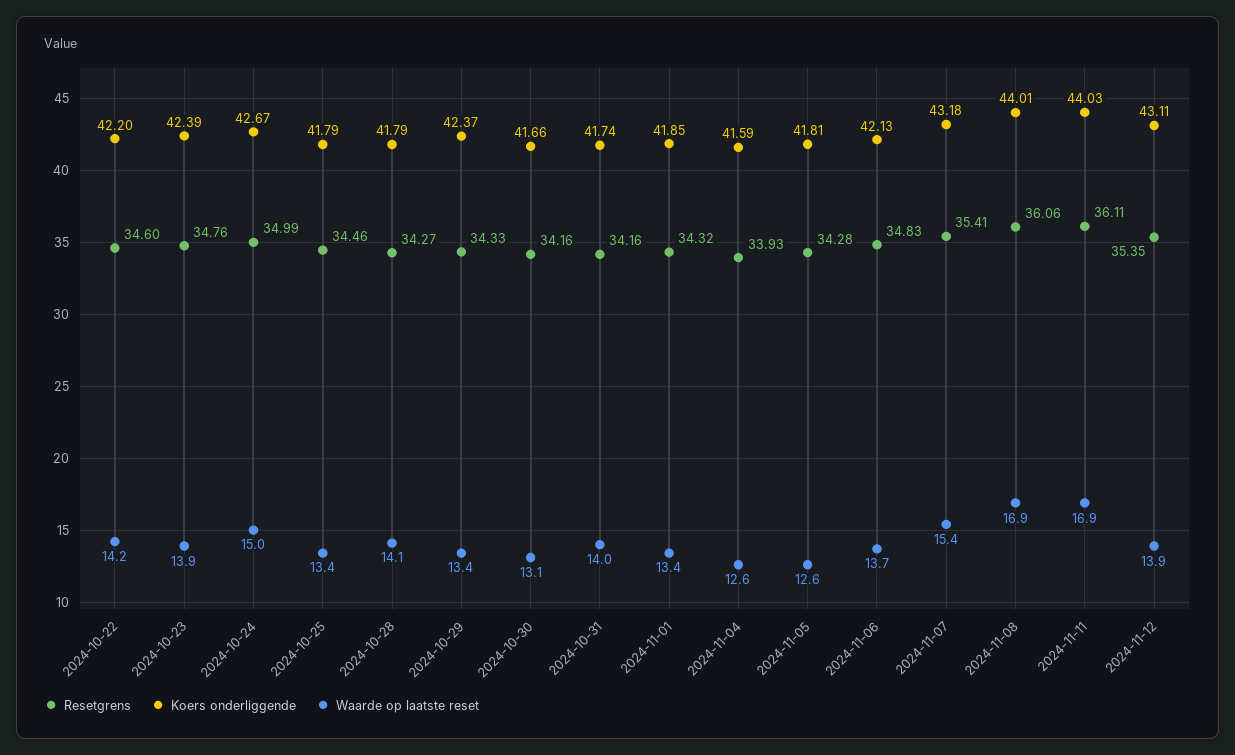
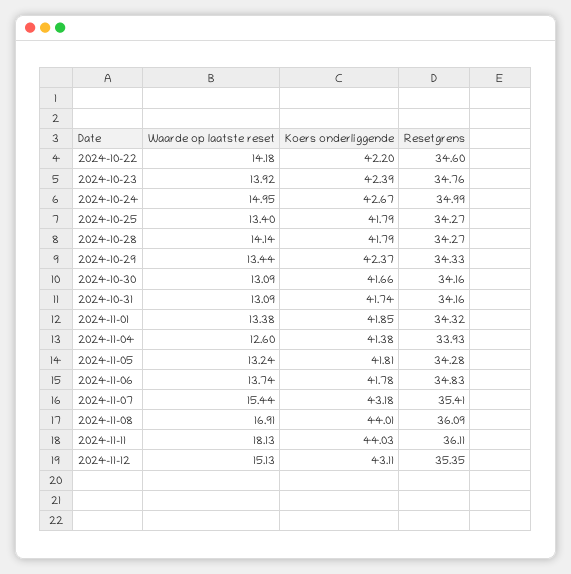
  {
    "Resetgrens": {
      "2024-10-22": 34.6,
      "2024-10-23": 34.76,
      "2024-10-24": 34.99,
-     "2024-10-25": 34.46,
+     "2024-10-25": 34.27,
      "2024-10-28": 34.27,
      "2024-10-29": 34.33,
      "2024-10-30": 34.16,
      "2024-10-31": 34.16,
      "2024-11-01": 34.32,
      "2024-11-04": 33.93,
      "2024-11-05": 34.28,
      "2024-11-06": 34.83,
      "2024-11-07": 35.41,
-     "2024-11-08": 36.06,
+     "2024-11-08": 36.09,
      "2024-11-11": 36.11,
      "2024-11-12": 35.35
    },
    "Koers onderliggende": {
      "2024-10-22": 42.2,
      "2024-10-23": 42.39,
      "2024-10-24": 42.67,
      "2024-10-25": 41.79,
      "2024-10-28": 41.79,
      "2024-10-29": 42.37,
      "2024-10-30": 41.66,
      "2024-10-31": 41.74,
      "2024-11-01": 41.85,
-     "2024-11-04": 41.59,
+     "2024-11-04": 41.38,
      "2024-11-05": 41.81,
-     "2024-11-06": 42.13,
+     "2024-11-06": 41.78,
      "2024-11-07": 43.18,
      "2024-11-08": 44.01,
      "2024-11-11": 44.03,
      "2024-11-12": 43.11
    },
    "Waarde op laatste reset": {
      "2024-10-22": 14.18,
      "2024-10-23": 13.92,
      "2024-10-24": 14.95,
      "2024-10-25": 13.4,
      "2024-10-28": 14.14,
      "2024-10-29": 13.44,
      "2024-10-30": 13.09,
-     "2024-10-31": 14,
+     "2024-10-31": 13.09,
      "2024-11-01": 13.38,
      "2024-11-04": 12.6,
-     "2024-11-05": 12.6,
+     "2024-11-05": 13.24,
      "2024-11-06": 13.74,
      "2024-11-07": 15.44,
      "2024-11-08": 16.91,
-     "2024-11-11": 16.9,
+     "2024-11-11": 18.13,
-     "2024-11-12": 13.9
+     "2024-11-12": 15.13
    }
  }

